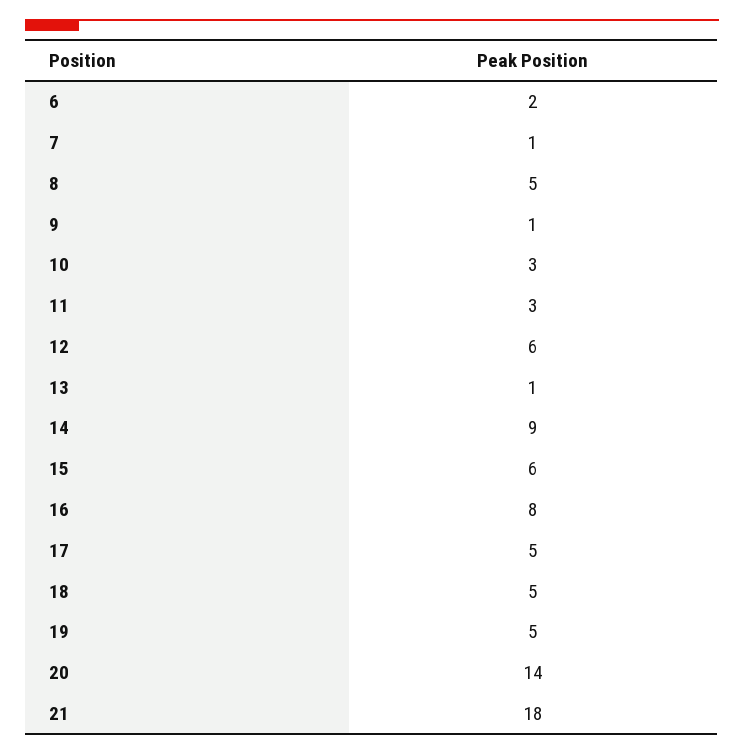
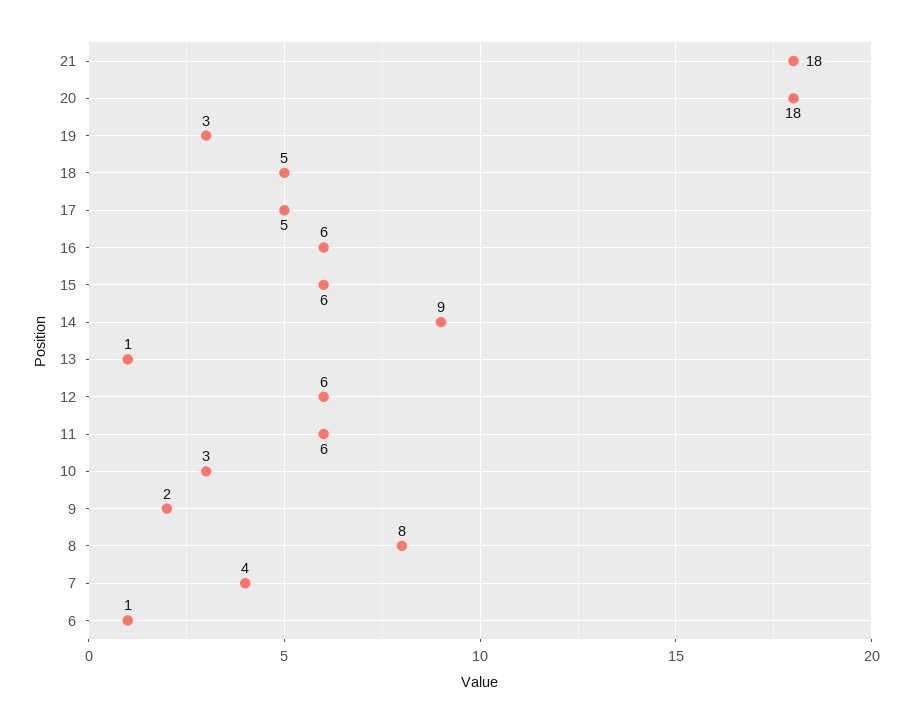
  {
-   "6": 2,
+   "6": 1,
-   "7": 1,
+   "7": 4,
-   "8": 5,
+   "8": 8,
-   "9": 1,
+   "9": 2,
    "10": 3,
-   "11": 3,
+   "11": 6,
    "12": 6,
    "13": 1,
    "14": 9,
    "15": 6,
-   "16": 8,
+   "16": 6,
    "17": 5,
    "18": 5,
-   "19": 5,
+   "19": 3,
-   "20": 14,
+   "20": 18,
    "21": 18
  }

